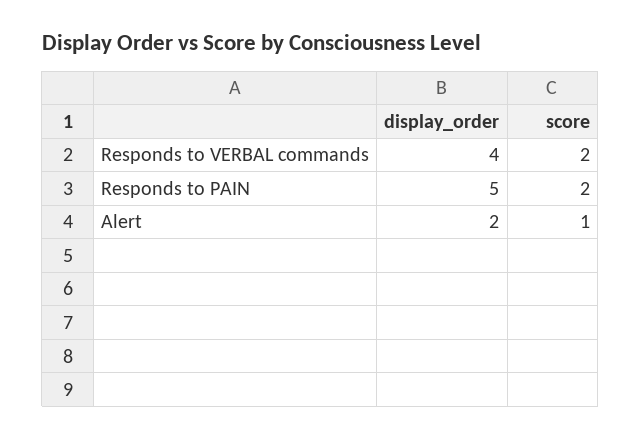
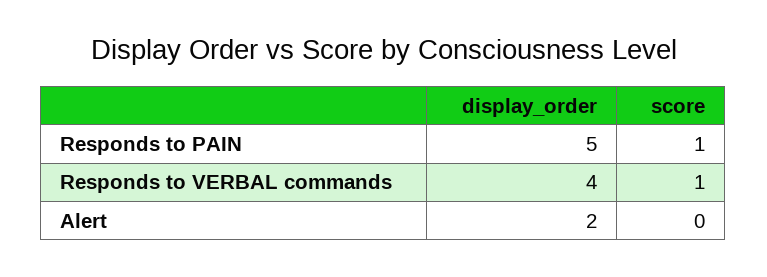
  {
    "display_order": {
      "Responds to VERBAL commands": 4,
      "Responds to PAIN": 5,
      "Alert": 2
    },
    "score": {
-     "Responds to VERBAL commands": 2,
+     "Responds to VERBAL commands": 1,
-     "Responds to PAIN": 2,
+     "Responds to PAIN": 1,
-     "Alert": 1
+     "Alert": 0
    }
  }

